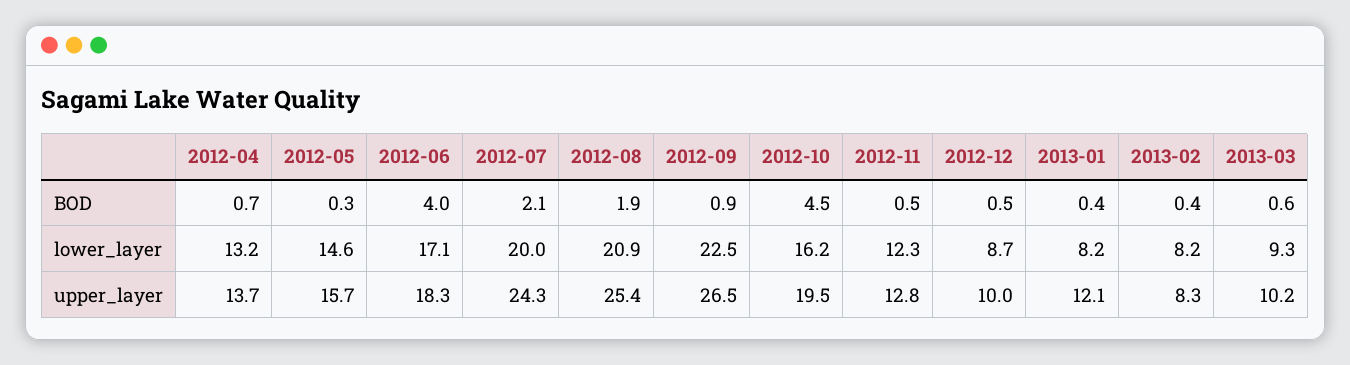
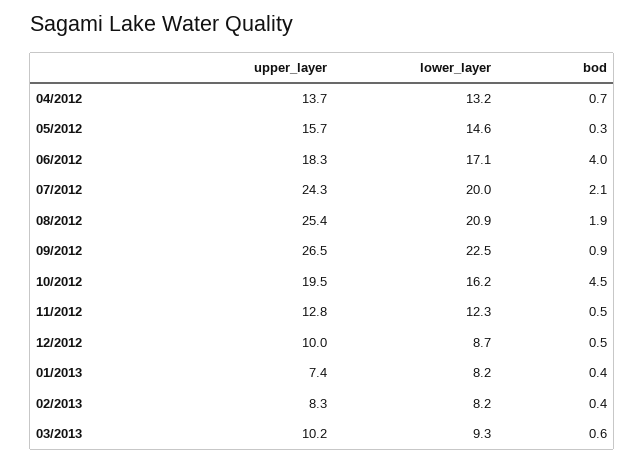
  {
    "2012-04": {
      "BOD": 0.7,
      "lower_layer": 13.2,
      "upper_layer": 13.7
    },
    "2012-05": {
      "BOD": 0.3,
      "lower_layer": 14.6,
      "upper_layer": 15.7
    },
    "2012-06": {
      "BOD": 4,
      "lower_layer": 17.1,
      "upper_layer": 18.3
    },
    "2012-07": {
      "BOD": 2.1,
      "lower_layer": 20,
      "upper_layer": 24.3
    },
    "2012-08": {
      "BOD": 1.9,
      "lower_layer": 20.9,
      "upper_layer": 25.4
    },
    "2012-09": {
      "BOD": 0.9,
      "lower_layer": 22.5,
      "upper_layer": 26.5
    },
    "2012-10": {
      "BOD": 4.5,
      "lower_layer": 16.2,
      "upper_layer": 19.5
    },
    "2012-11": {
      "BOD": 0.5,
      "lower_layer": 12.3,
      "upper_layer": 12.8
    },
    "2012-12": {
      "BOD": 0.5,
      "lower_layer": 8.7,
      "upper_layer": 10
    },
    "2013-01": {
      "BOD": 0.4,
      "lower_layer": 8.2,
-     "upper_layer": 12.1
+     "upper_layer": 7.4
    },
    "2013-02": {
      "BOD": 0.4,
      "lower_layer": 8.2,
      "upper_layer": 8.3
    },
    "2013-03": {
      "BOD": 0.6,
      "lower_layer": 9.3,
      "upper_layer": 10.2
    }
  }

